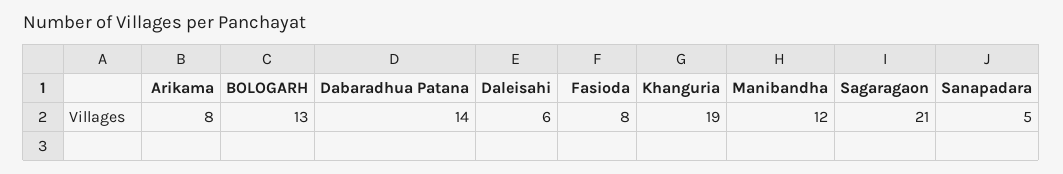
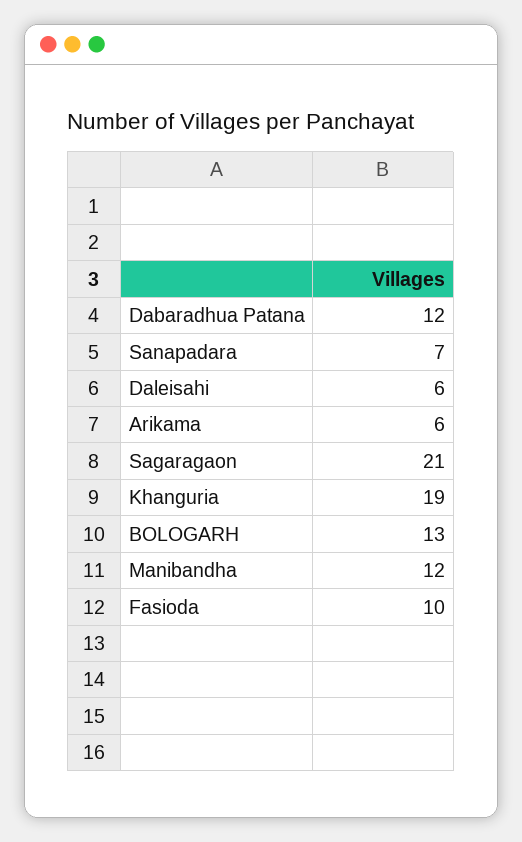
  {
-   "Arikama": 8,
+   "Arikama": 6,
    "BOLOGARH": 13,
-   "Dabaradhua Patana": 14,
+   "Dabaradhua Patana": 12,
    "Daleisahi": 6,
-   "Fasioda": 8,
+   "Fasioda": 10,
    "Khanguria": 19,
    "Manibandha": 12,
    "Sagaragaon": 21,
-   "Sanapadara": 5
+   "Sanapadara": 7
  }

